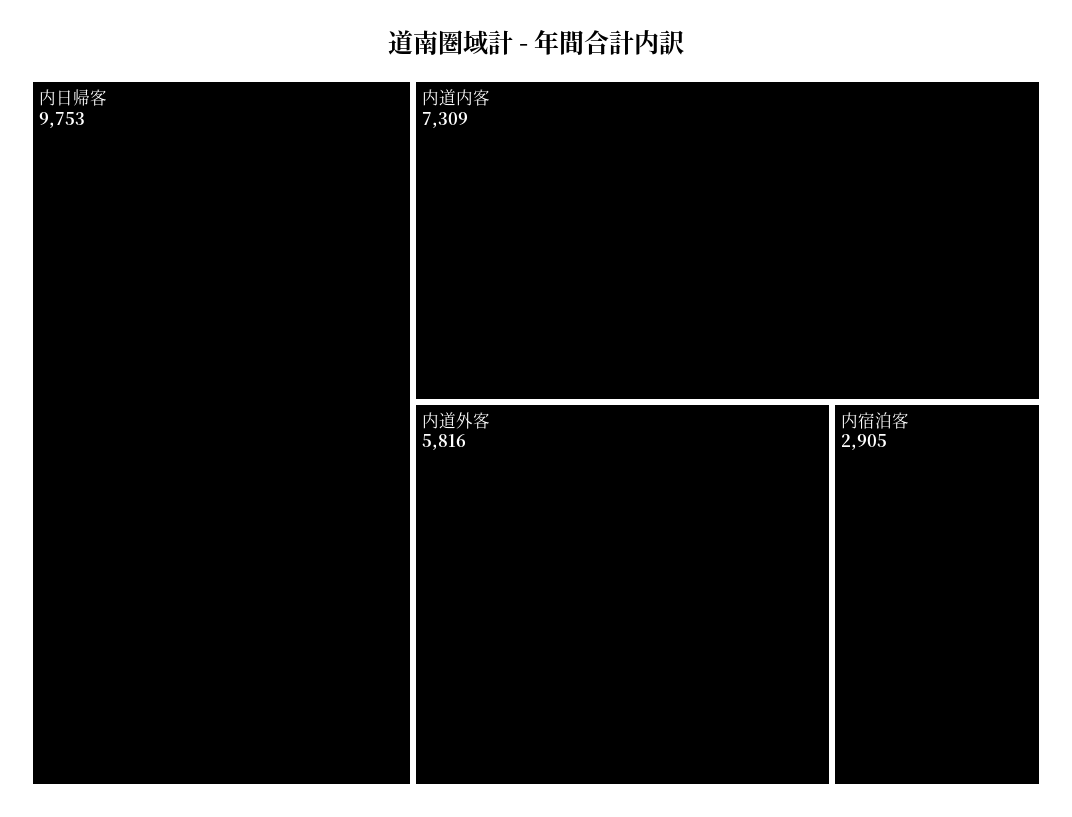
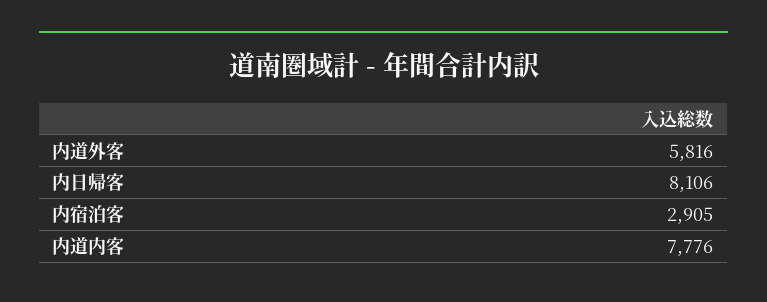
  {
-   "内日帰客": 9753,
+   "内日帰客": 8106,
-   "内道内客": 7309,
+   "内道内客": 7776,
    "内道外客": 5816,
    "内宿泊客": 2905
  }

